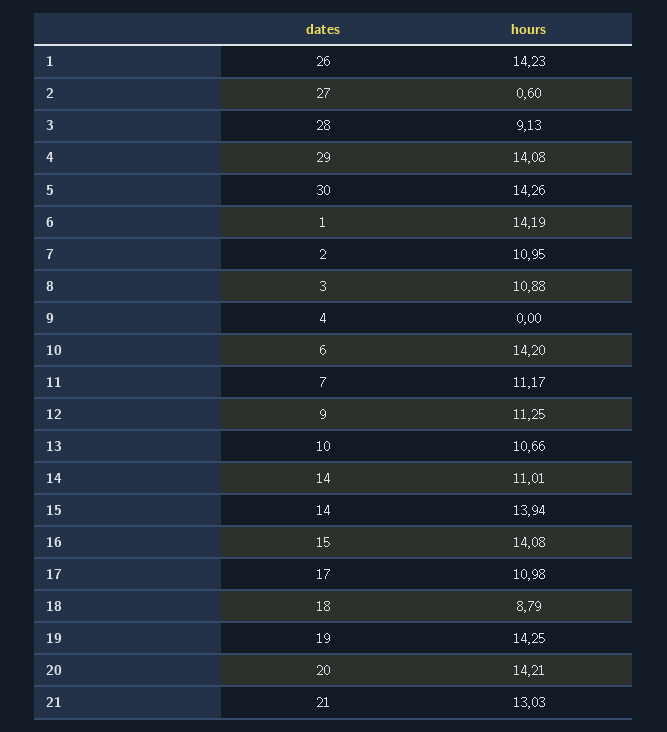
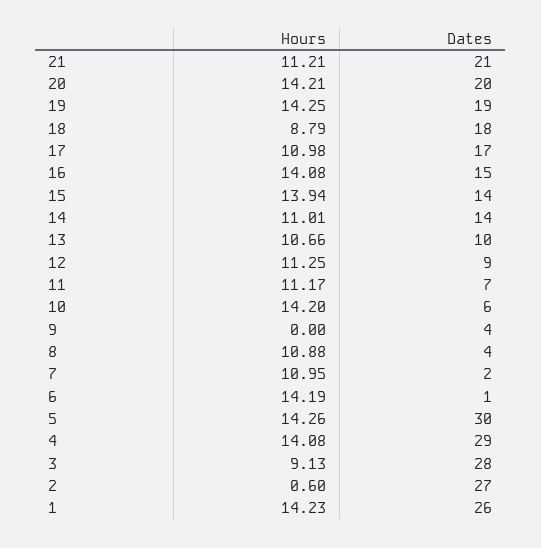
  {
    "dates": {
      "1": 26,
      "2": 27,
      "3": 28,
      "4": 29,
      "5": 30,
      "6": 1,
      "7": 2,
-     "8": 3,
+     "8": 4,
      "9": 4,
      "10": 6,
      "11": 7,
      "12": 9,
      "13": 10,
      "14": 14,
      "15": 14,
      "16": 15,
      "17": 17,
      "18": 18,
      "19": 19,
      "20": 20,
      "21": 21
    },
    "hours": {
      "1": 14.23,
      "2": 0.6,
      "3": 9.13,
      "4": 14.08,
      "5": 14.26,
      "6": 14.19,
      "7": 10.95,
      "8": 10.88,
      "9": 0,
      "10": 14.2,
      "11": 11.17,
      "12": 11.25,
      "13": 10.66,
      "14": 11.01,
      "15": 13.94,
      "16": 14.08,
      "17": 10.98,
      "18": 8.79,
      "19": 14.25,
      "20": 14.21,
-     "21": 13.03
+     "21": 11.21
    }
  }

